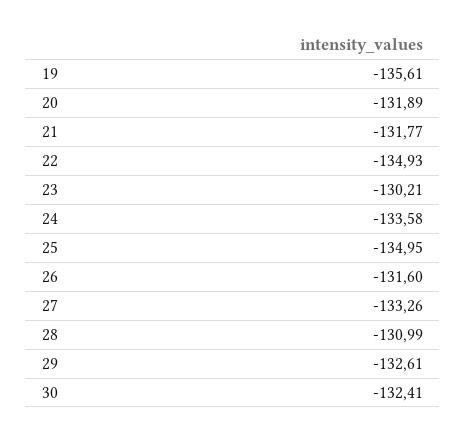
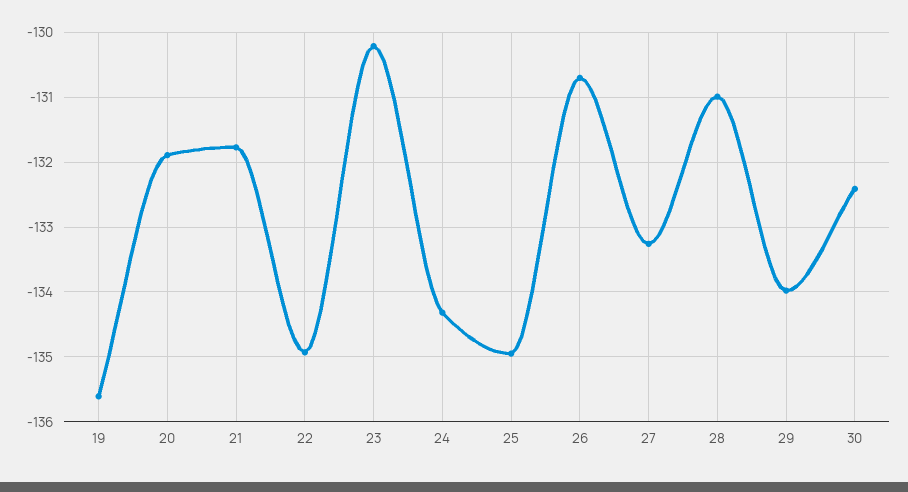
  {
    "19": -135.61,
    "20": -131.89,
    "21": -131.77,
    "22": -134.93,
    "23": -130.21,
-   "24": -133.58,
+   "24": -134.3,
    "25": -134.95,
-   "26": -131.6,
+   "26": -130.7,
    "27": -133.26,
    "28": -130.99,
-   "29": -132.61,
+   "29": -134,
    "30": -132.41
  }

